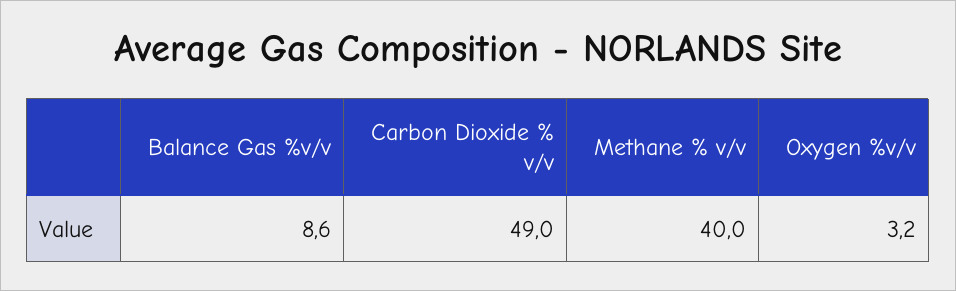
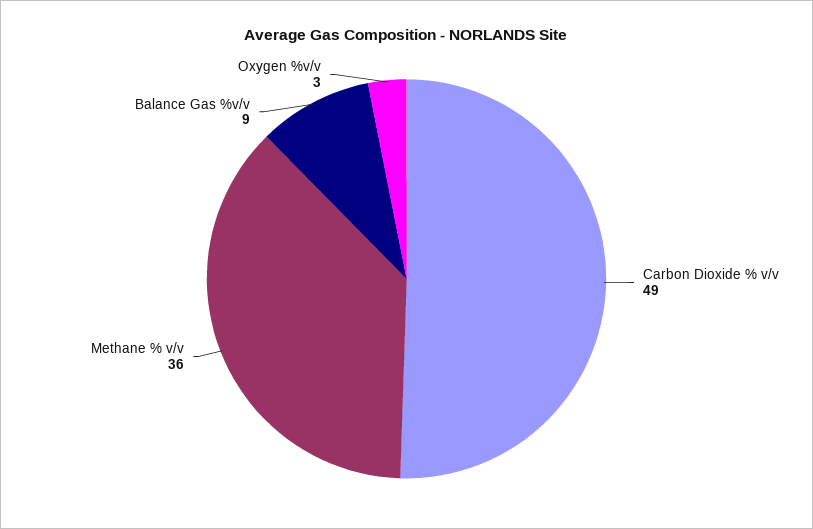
  {
    "Balance Gas %v/v": 8.6,
    "Carbon Dioxide % v/v": 49,
-   "Methane % v/v": 40,
+   "Methane % v/v": 36,
    "Oxygen %v/v": 3.2
  }

